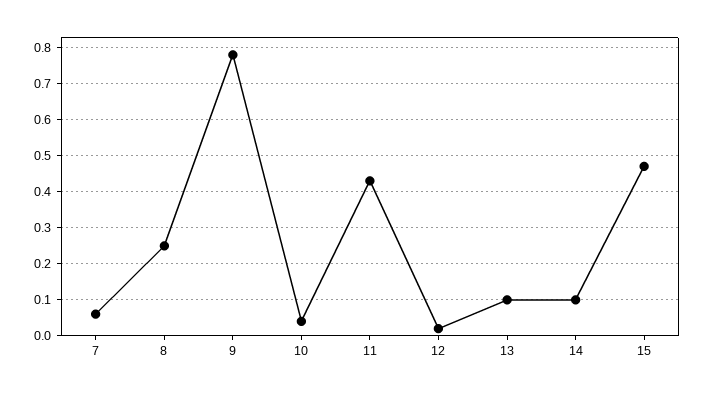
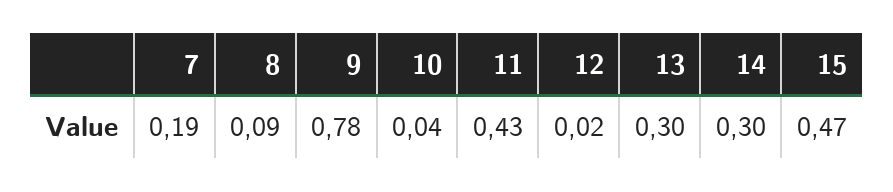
  {
-   "7": 0.05,
+   "7": 0.19,
-   "8": 0.25,
+   "8": 0.09,
    "9": 0.78,
    "10": 0.04,
    "11": 0.43,
    "12": 0.02,
-   "13": 0.1,
+   "13": 0.3,
-   "14": 0.1,
+   "14": 0.3,
    "15": 0.47
  }

